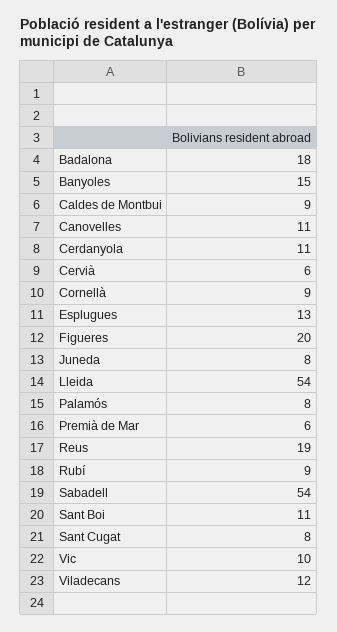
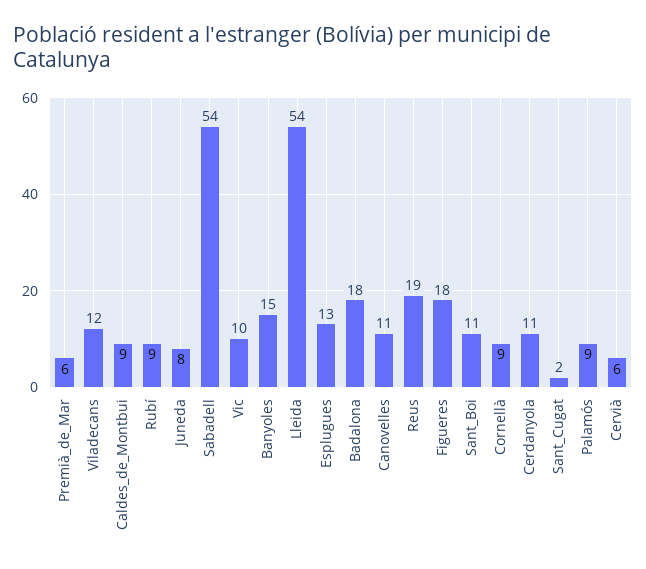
  {
    "Badalona": 18,
    "Banyoles": 15,
    "Caldes de Montbui": 9,
    "Canovelles": 11,
    "Cerdanyola": 11,
    "Cervià": 6,
    "Cornellà": 9,
    "Esplugues": 13,
-   "Figueres": 20,
+   "Figueres": 18,
    "Juneda": 8,
    "Lleida": 54,
-   "Palamós": 8,
+   "Palamós": 9,
    "Premià de Mar": 6,
    "Reus": 19,
    "Rubí": 9,
    "Sabadell": 54,
    "Sant Boi": 11,
-   "Sant Cugat": 8,
+   "Sant Cugat": 2,
    "Vic": 10,
    "Viladecans": 12
  }

